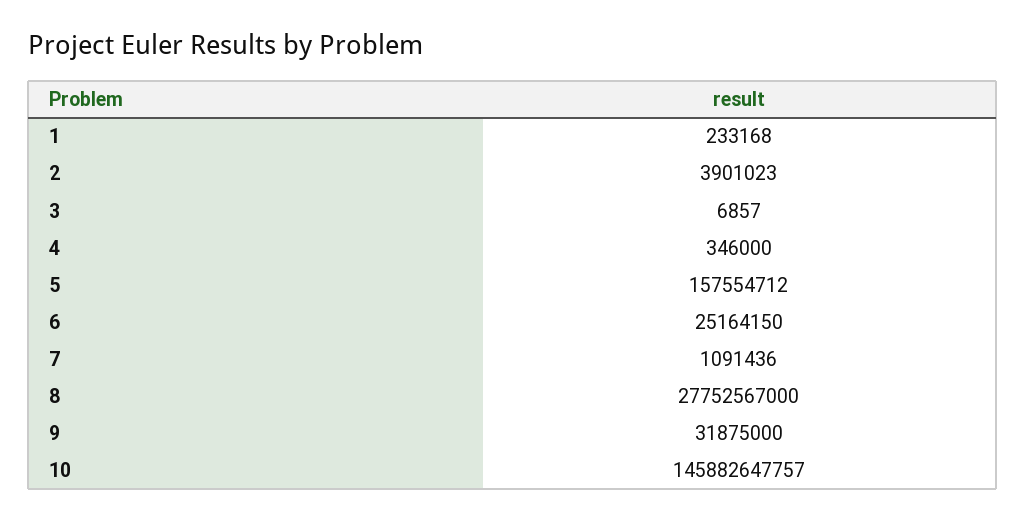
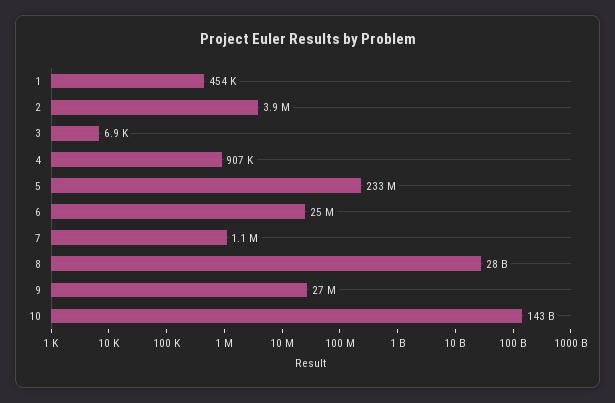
  {
-   "1": 233168,
+   "1": 454000,
    "2": 3901023,
    "3": 6857,
-   "4": 346000,
+   "4": 907000,
-   "5": 157554712,
+   "5": 233000000,
    "6": 25164150,
    "7": 1091436,
    "8": 27752567000,
-   "9": 31875000,
+   "9": 27000000,
-   "10": 145882647757
+   "10": 143000000000
  }

